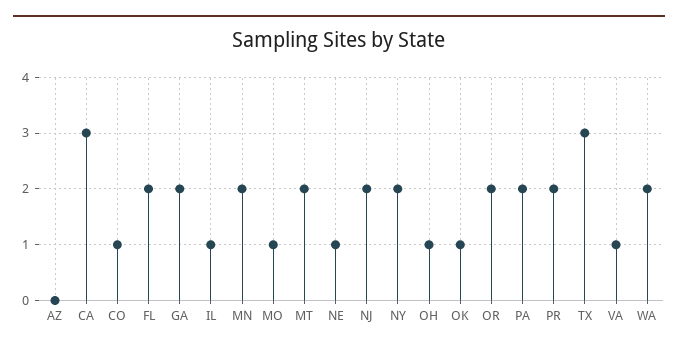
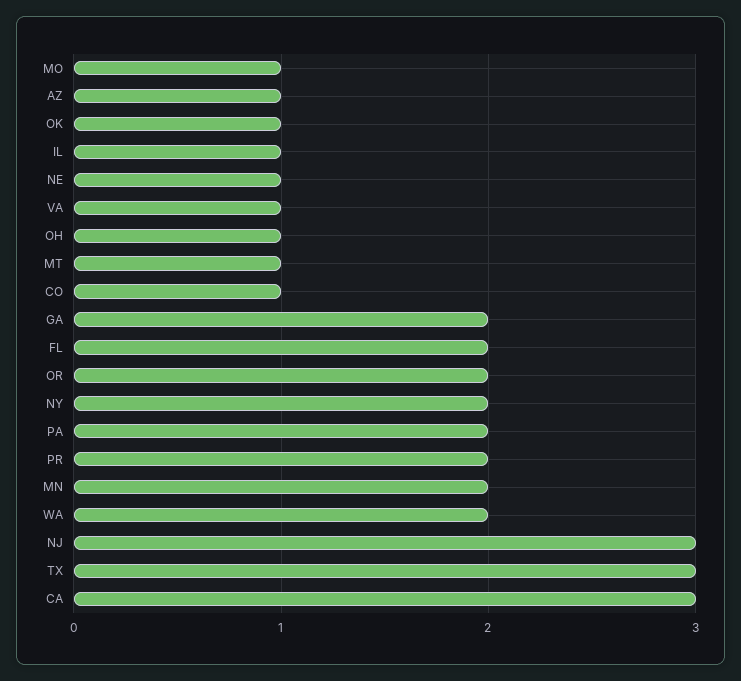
  {
-   "AZ": 0,
+   "AZ": 1,
    "CA": 3,
    "CO": 1,
    "FL": 2,
    "GA": 2,
    "IL": 1,
    "MN": 2,
    "MO": 1,
-   "MT": 2,
+   "MT": 1,
    "NE": 1,
-   "NJ": 2,
+   "NJ": 3,
    "NY": 2,
    "OH": 1,
    "OK": 1,
    "OR": 2,
    "PA": 2,
    "PR": 2,
    "TX": 3,
    "VA": 1,
    "WA": 2
  }

